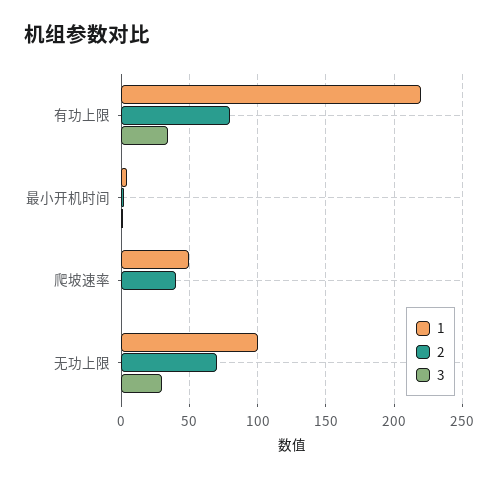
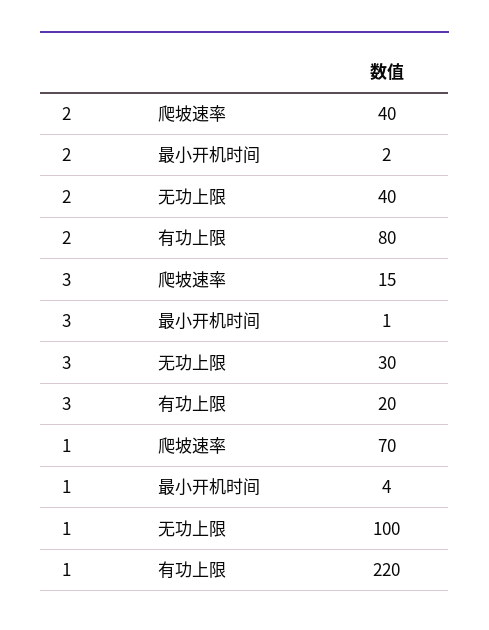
  {
    "1": {
      "有功上限": 220,
      "最小开机时间": 4,
-     "爬坡速率": 50,
+     "爬坡速率": 70,
      "无功上限": 100
    },
    "2": {
      "有功上限": 80,
      "最小开机时间": 2,
      "爬坡速率": 40,
-     "无功上限": 70
+     "无功上限": 40
    },
    "3": {
-     "有功上限": 35,
+     "有功上限": 20,
      "最小开机时间": 1,
-     "爬坡速率": 0,
+     "爬坡速率": 15,
      "无功上限": 30
    }
  }

